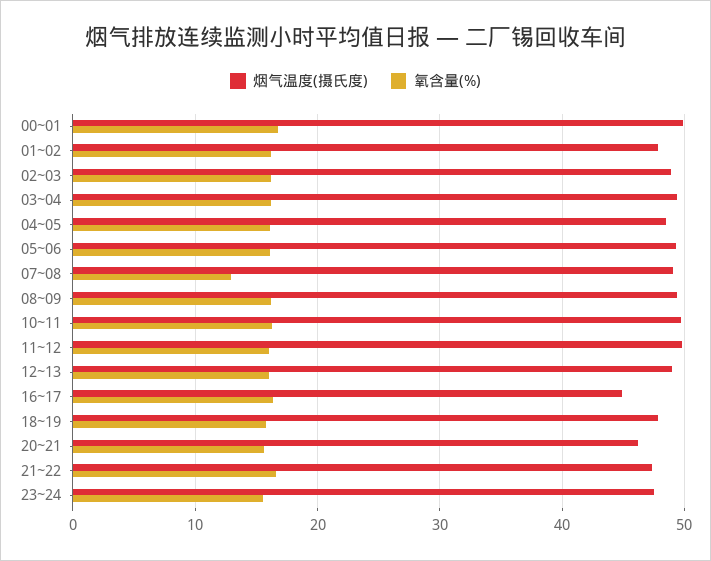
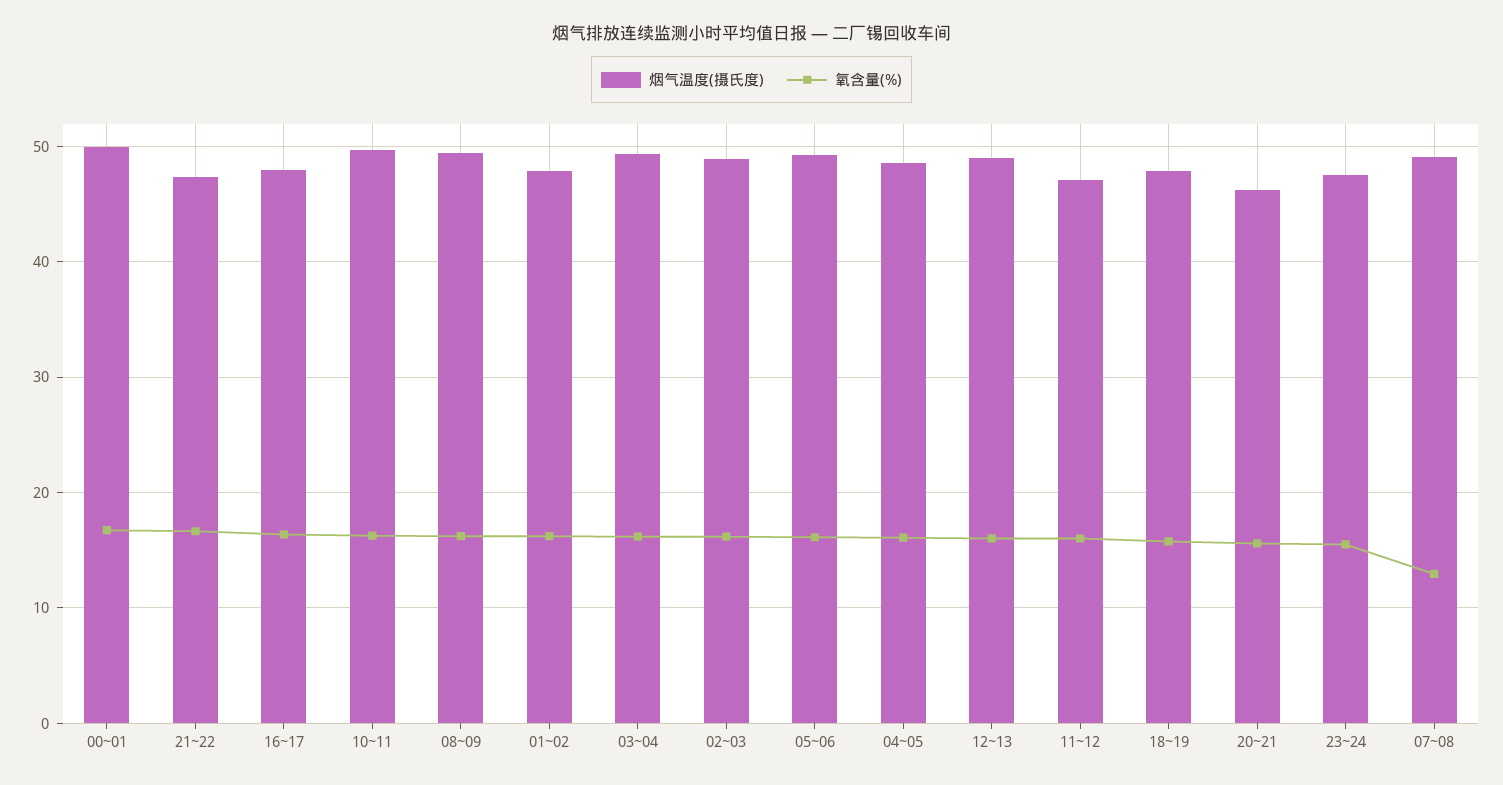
  {
    "烟气温度(摄氏度)": {
      "00~01": 50,
      "01~02": 48,
      "02~03": 49,
      "03~04": 49,
      "04~05": 49,
      "05~06": 49,
      "07~08": 49,
      "08~09": 49,
      "10~11": 50,
-     "11~12": 50,
+     "11~12": 47,
      "12~13": 49,
-     "16~17": 45,
+     "16~17": 48,
      "18~19": 48,
      "20~21": 46,
      "21~22": 47,
      "23~24": 48
    },
    "氧含量(%)": {
      "00~01": 17,
      "01~02": 16,
      "02~03": 16,
      "03~04": 16,
      "04~05": 16,
      "05~06": 16,
      "07~08": 13,
      "08~09": 16,
      "10~11": 16,
      "11~12": 16,
      "12~13": 16,
      "16~17": 16,
      "18~19": 16,
      "20~21": 16,
      "21~22": 17,
      "23~24": 16
    }
  }

